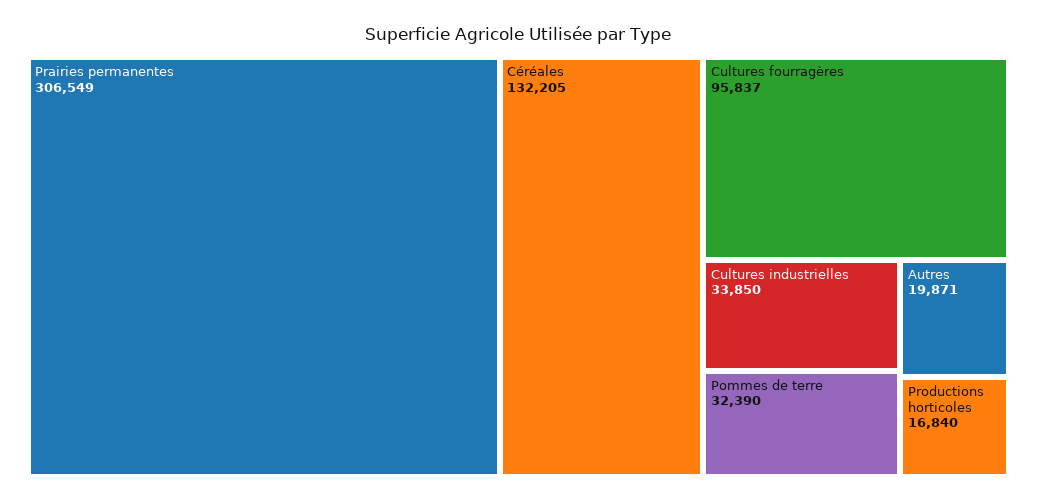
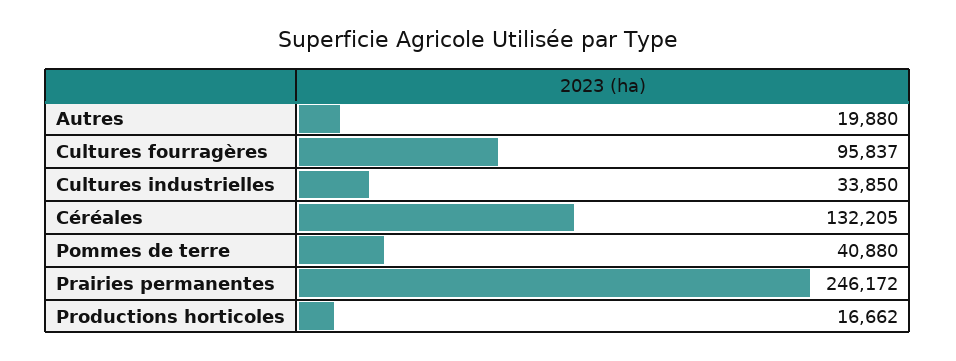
  {
-   "Prairies permanentes": 306549,
+   "Prairies permanentes": 246172,
    "Céréales": 132205,
    "Cultures fourragères": 95837,
    "Cultures industrielles": 33850,
-   "Pommes de terre": 32390,
+   "Pommes de terre": 40880,
-   "Autres": 19871,
+   "Autres": 19880,
-   "Productions horticoles": 16840
+   "Productions horticoles": 16662
  }

